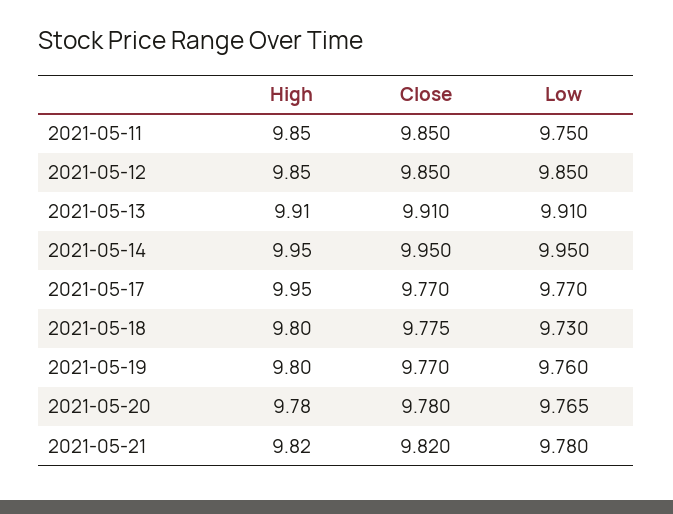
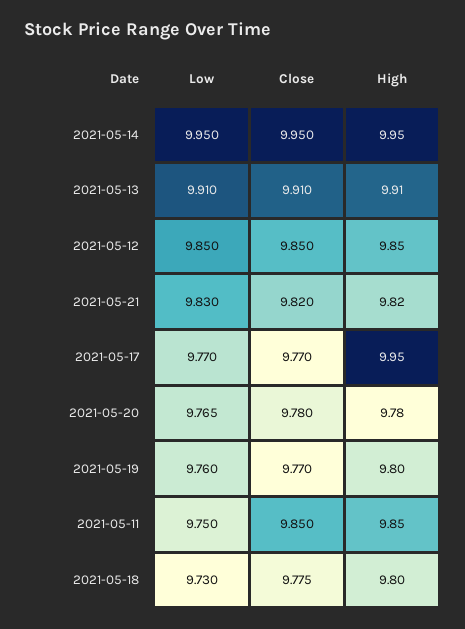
  {
    "High": {
      "2021-05-11": 9.85,
      "2021-05-12": 9.85,
      "2021-05-13": 9.91,
      "2021-05-14": 9.95,
      "2021-05-17": 9.95,
      "2021-05-18": 9.8,
      "2021-05-19": 9.8,
      "2021-05-20": 9.78,
      "2021-05-21": 9.82
    },
    "Close": {
      "2021-05-11": 9.85,
      "2021-05-12": 9.85,
      "2021-05-13": 9.91,
      "2021-05-14": 9.95,
      "2021-05-17": 9.77,
      "2021-05-18": 9.775,
      "2021-05-19": 9.77,
      "2021-05-20": 9.78,
      "2021-05-21": 9.82
    },
    "Low": {
      "2021-05-11": 9.75,
      "2021-05-12": 9.85,
      "2021-05-13": 9.91,
      "2021-05-14": 9.95,
      "2021-05-17": 9.77,
      "2021-05-18": 9.73,
      "2021-05-19": 9.76,
      "2021-05-20": 9.765,
-     "2021-05-21": 9.78
+     "2021-05-21": 9.83
    }
  }

